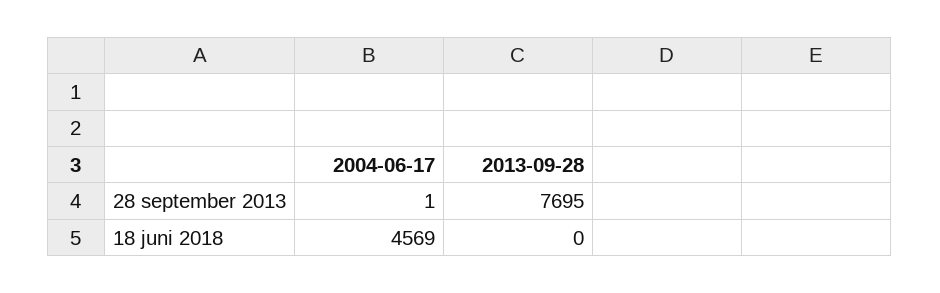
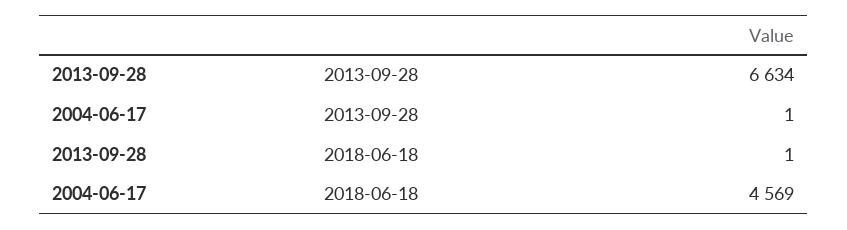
  {
    "2004-06-17": {
      "28 september 2013": 1,
      "18 juni 2018": 4569
    },
    "2013-09-28": {
-     "28 september 2013": 7695,
+     "28 september 2013": 6634,
-     "18 juni 2018": 0
+     "18 juni 2018": 1
    }
  }

